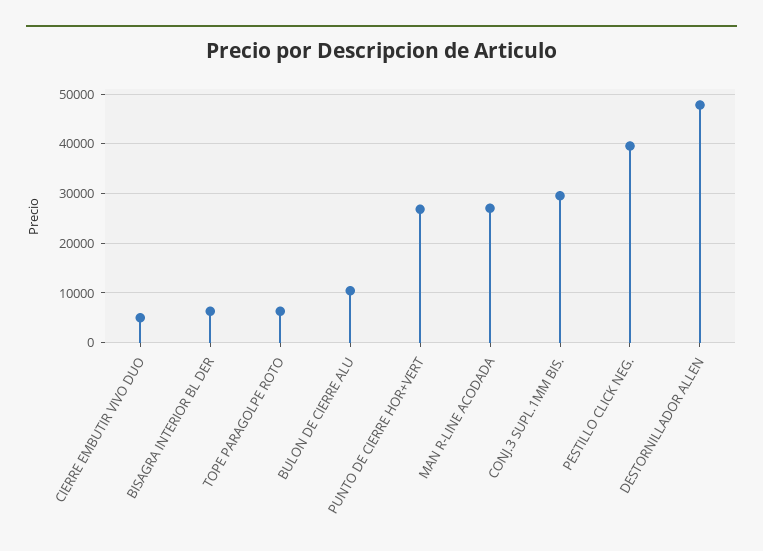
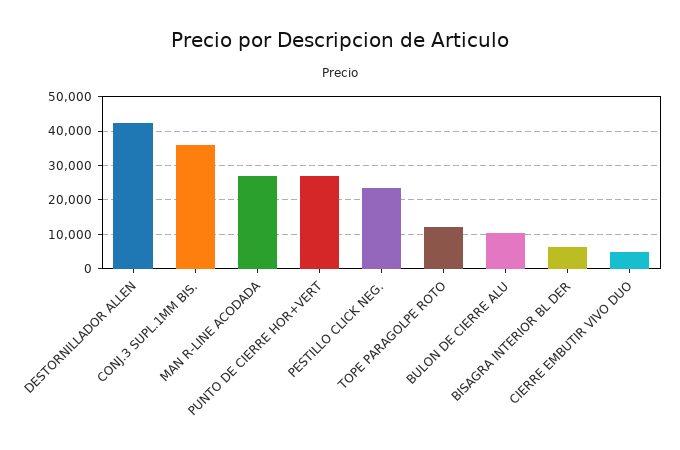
  {
    "CIERRE EMBUTIR VIVO DUO": 6000,
    "BISAGRA INTERIOR BL DER": 6000,
-   "TOPE PARAGOLPE ROTO": 6000,
+   "TOPE PARAGOLPE ROTO": 12000,
    "BULON DE CIERRE ALU": 10000,
    "PUNTO DE CIERRE HOR+VERT": 26000,
    "MAN R-LINE ACODADA": 28000,
-   "CONJ.3 SUPL.1MM BIS.": 30000,
+   "CONJ.3 SUPL.1MM BIS.": 36000,
-   "PESTILLO CLICK NEG.": 40000,
+   "PESTILLO CLICK NEG.": 24000,
-   "DESTORNILLADOR ALLEN": 48000
+   "DESTORNILLADOR ALLEN": 42000
  }

